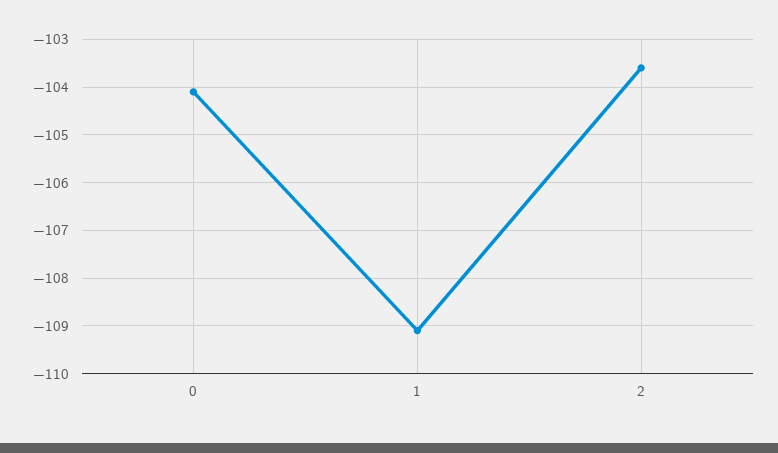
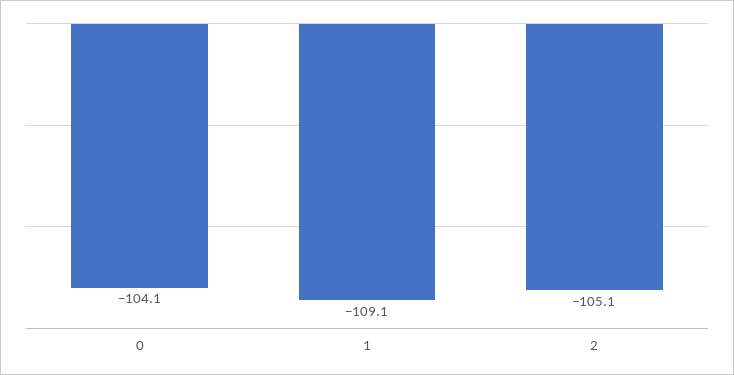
  {
    "0": -104.1,
    "1": -109.1,
-   "2": -103.5
+   "2": -105.1
  }

